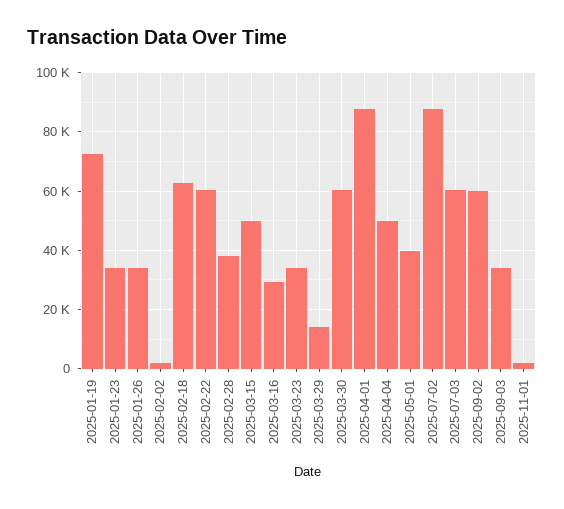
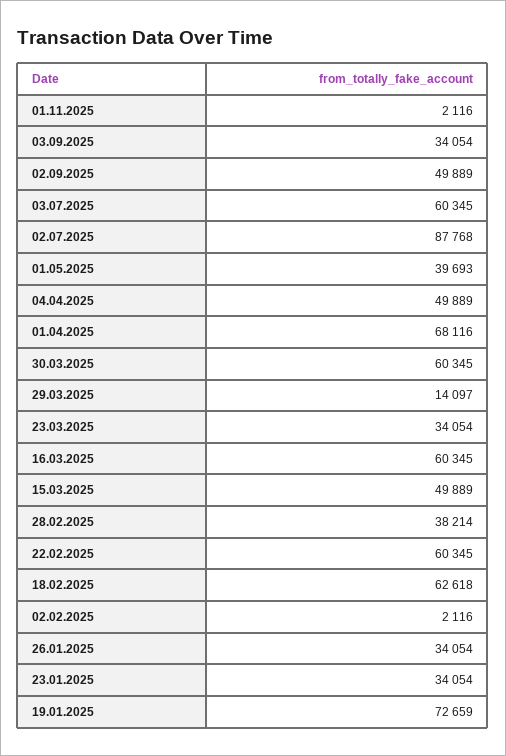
  {
    "2025-01-19": 72659,
    "2025-01-23": 34054,
    "2025-01-26": 34054,
    "2025-02-02": 2116,
    "2025-02-18": 62618,
    "2025-02-22": 60345,
    "2025-02-28": 38214,
    "2025-03-15": 49889,
-   "2025-03-16": 30000,
+   "2025-03-16": 60345,
    "2025-03-23": 34054,
    "2025-03-29": 14097,
    "2025-03-30": 60345,
-   "2025-04-01": 87500,
+   "2025-04-01": 68116,
    "2025-04-04": 49889,
    "2025-05-01": 39693,
    "2025-07-02": 87768,
    "2025-07-03": 60345,
-   "2025-09-02": 60000,
+   "2025-09-02": 49889,
    "2025-09-03": 34054,
    "2025-11-01": 2116
  }

